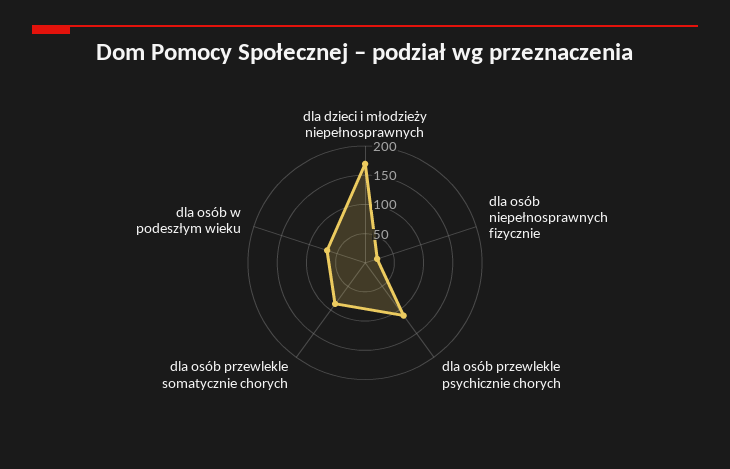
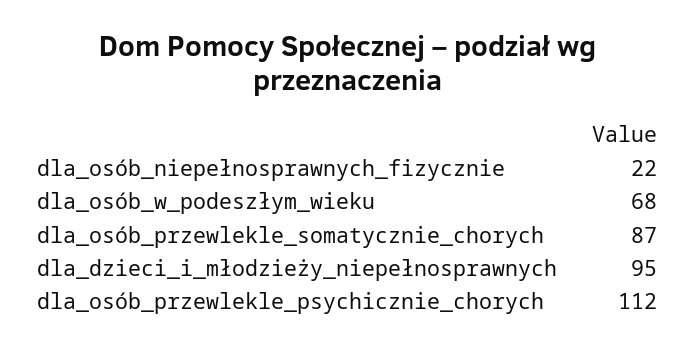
  {
-   "dla dzieci i młodzieży niepełnosprawnych": 175,
+   "dla dzieci i młodzieży niepełnosprawnych": 95,
    "dla osób niepełnosprawnych fizycznie": 22,
    "dla osób przewlekle psychicznie chorych": 112,
    "dla osób przewlekle somatycznie chorych": 87,
    "dla osób w podeszłym wieku": 68
  }

